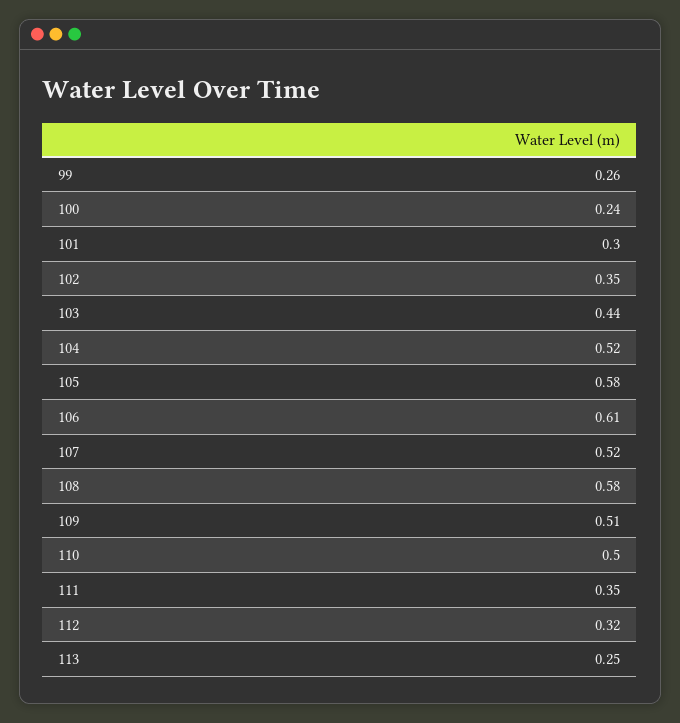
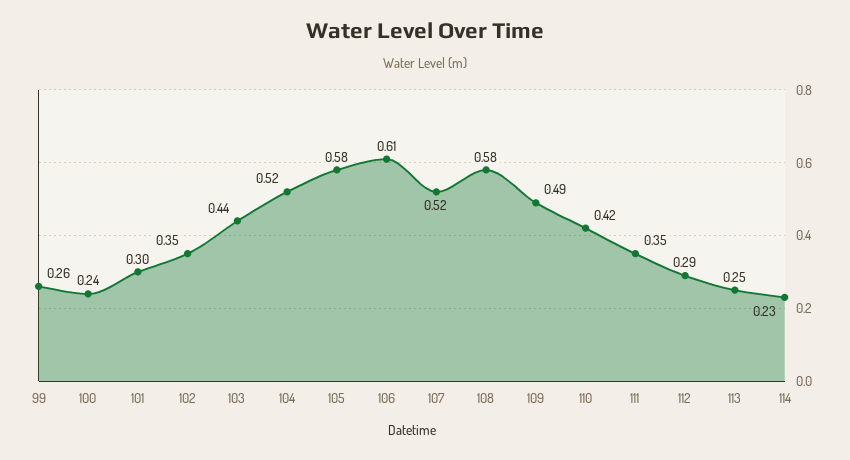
  {
    "99": 0.26,
    "100": 0.24,
    "101": 0.3,
    "102": 0.35,
    "103": 0.44,
    "104": 0.52,
    "105": 0.58,
    "106": 0.61,
    "107": 0.52,
    "108": 0.58,
-   "109": 0.51,
+   "109": 0.49,
-   "110": 0.5,
+   "110": 0.42,
    "111": 0.35,
-   "112": 0.32,
+   "112": 0.29,
-   "113": 0.25
+   "113": 0.25,
+   "114": 0.23
  }

